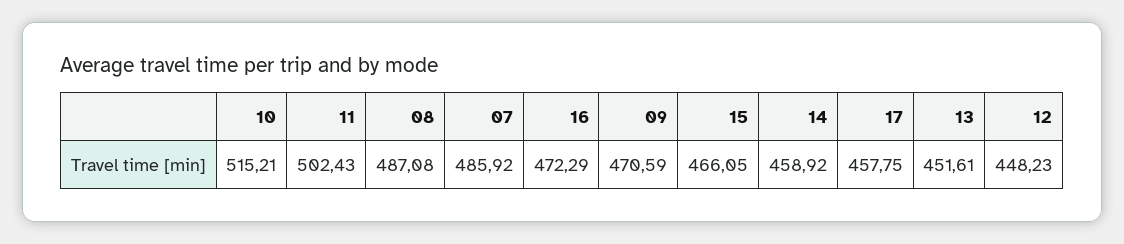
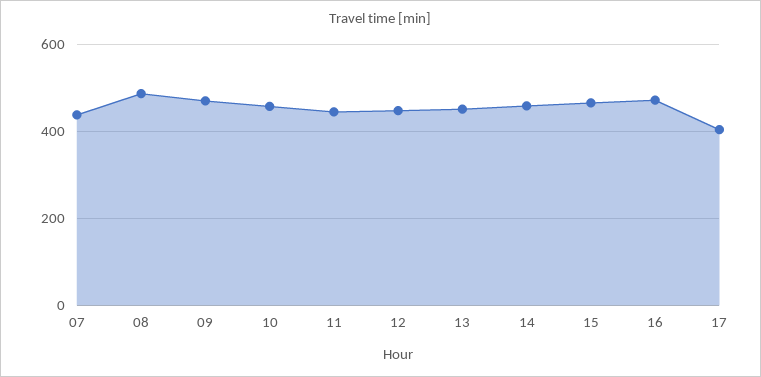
  {
-   "10": 515.21,
+   "10": 460,
-   "11": 502.43,
+   "11": 440,
    "08": 487.08,
-   "07": 485.92,
+   "07": 440,
    "16": 472.29,
    "09": 470.59,
    "15": 466.05,
    "14": 458.92,
-   "17": 457.75,
+   "17": 400,
    "13": 451.61,
    "12": 448.23
  }

